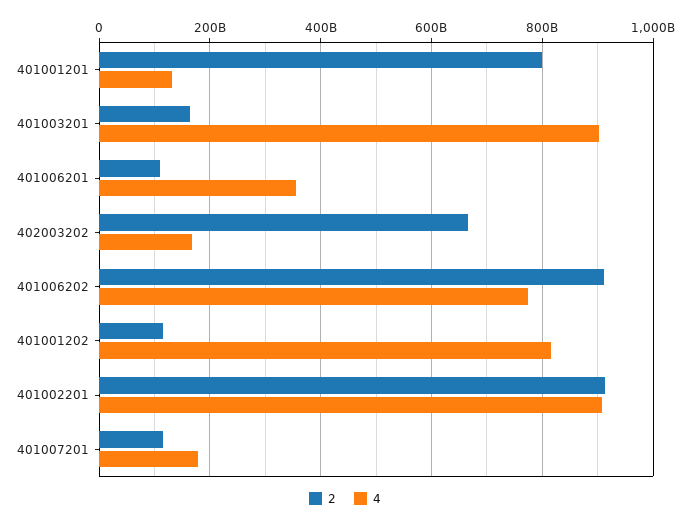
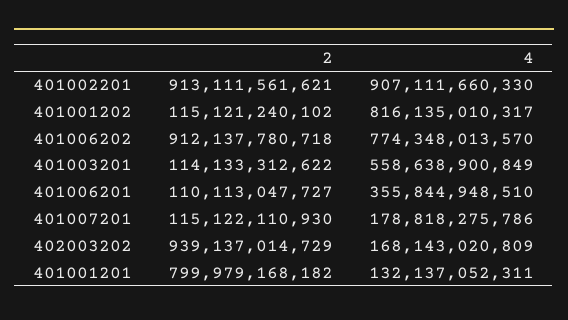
  {
    "2": {
      "401001201": 799979168182,
-     "401003201": 160000000000,
+     "401003201": 114133312622,
      "401006201": 110113047727,
-     "402003202": 660000000000,
+     "402003202": 939137014729,
      "401006202": 912137780718,
      "401001202": 115121240102,
      "401002201": 913111561621,
      "401007201": 115122110930
    },
    "4": {
      "401001201": 132137052311,
-     "401003201": 900000000000,
+     "401003201": 558638900849,
      "401006201": 355844948510,
      "402003202": 168143020809,
      "401006202": 774348013570,
      "401001202": 816135010317,
      "401002201": 907111660330,
      "401007201": 178818275786
    }
  }

